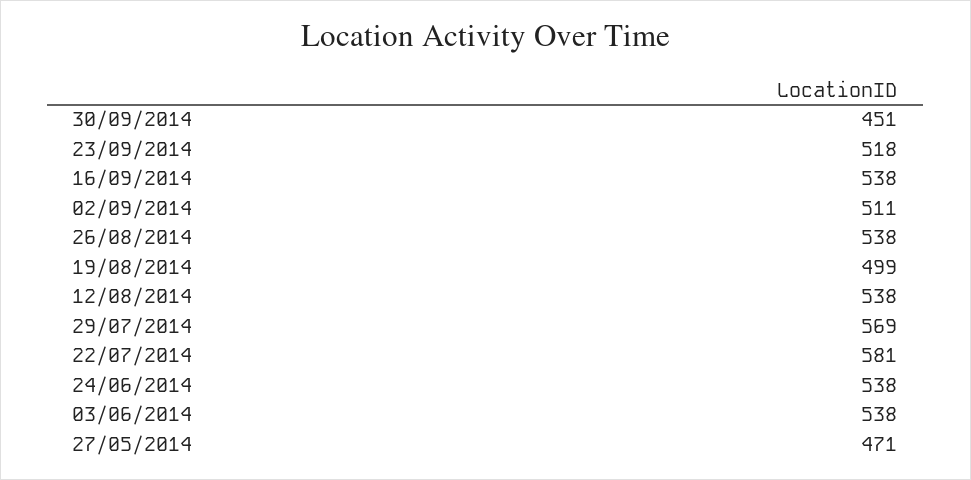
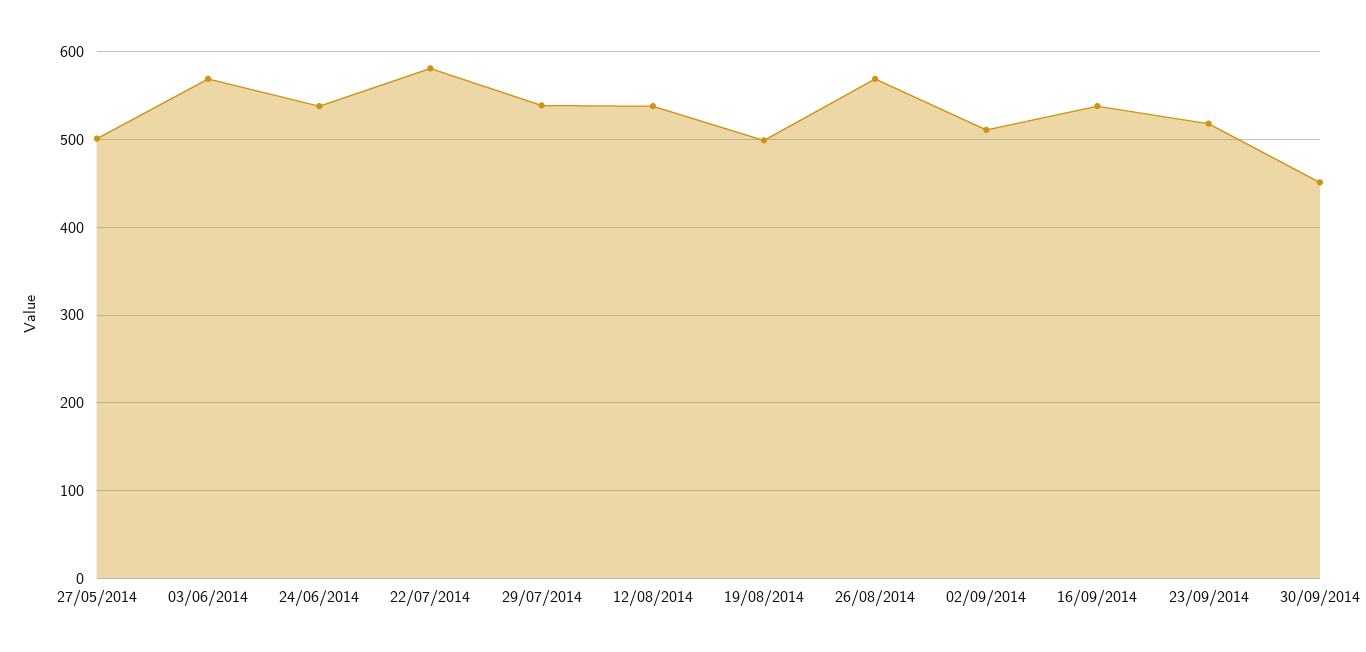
  {
    "30/09/2014": 451,
    "23/09/2014": 518,
    "16/09/2014": 538,
    "02/09/2014": 511,
-   "26/08/2014": 538,
+   "26/08/2014": 570,
    "19/08/2014": 499,
    "12/08/2014": 538,
-   "29/07/2014": 569,
+   "29/07/2014": 540,
    "22/07/2014": 581,
    "24/06/2014": 538,
-   "03/06/2014": 538,
+   "03/06/2014": 570,
-   "27/05/2014": 471
+   "27/05/2014": 500
  }

